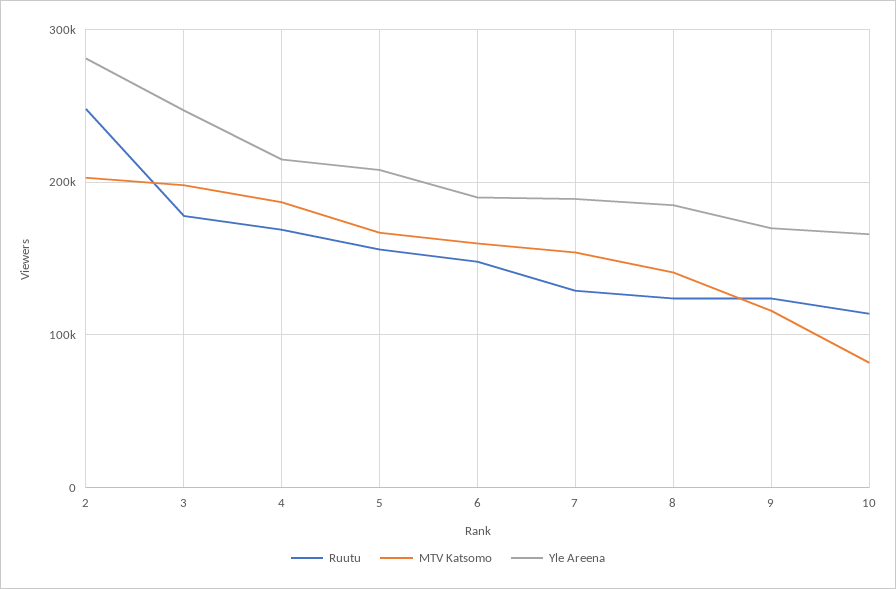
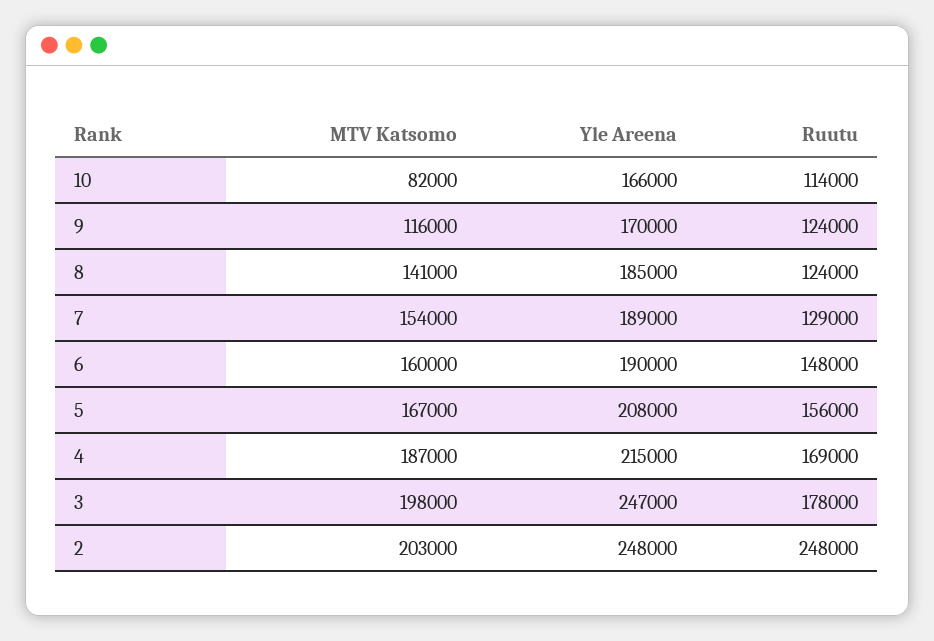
  {
    "Ruutu": {
      "2": 248000,
      "3": 178000,
      "4": 169000,
      "5": 156000,
      "6": 148000,
      "7": 129000,
      "8": 124000,
      "9": 124000,
      "10": 114000
    },
    "MTV Katsomo": {
      "2": 203000,
      "3": 198000,
      "4": 187000,
      "5": 167000,
      "6": 160000,
      "7": 154000,
      "8": 141000,
      "9": 116000,
      "10": 82000
    },
    "Yle Areena": {
-     "2": 280000,
+     "2": 248000,
      "3": 247000,
      "4": 215000,
      "5": 208000,
      "6": 190000,
      "7": 189000,
      "8": 185000,
      "9": 170000,
      "10": 166000
    }
  }

